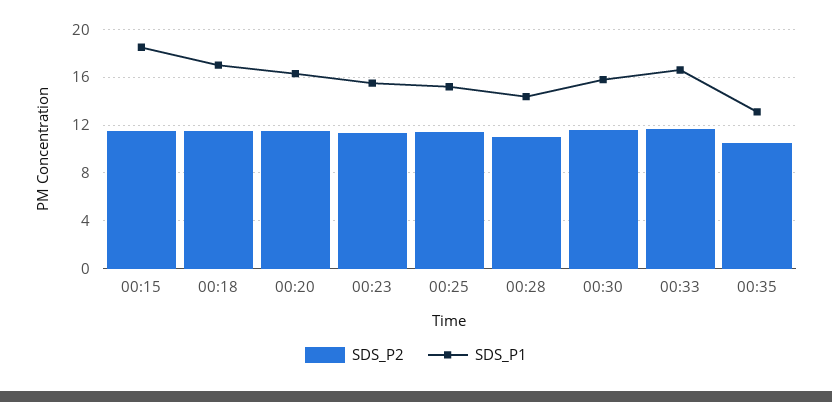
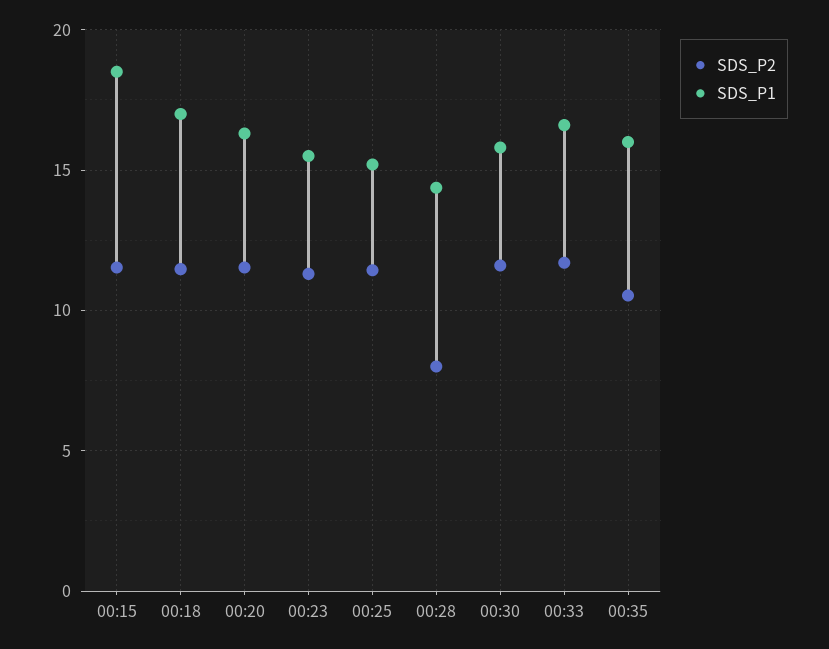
  {
    "SDS_P2": {
      "00:15": 11.5,
      "00:18": 11.5,
      "00:20": 11.5,
      "00:23": 11.5,
      "00:25": 11.5,
-     "00:28": 11,
+     "00:28": 8,
      "00:30": 11.5,
      "00:33": 11.5,
      "00:35": 10.5
    },
    "SDS_P1": {
      "00:15": 18.5,
      "00:18": 17,
      "00:20": 16.5,
      "00:23": 15.5,
      "00:25": 15,
      "00:28": 14.5,
      "00:30": 16,
      "00:33": 16.5,
-     "00:35": 13
+     "00:35": 16
    }
  }

